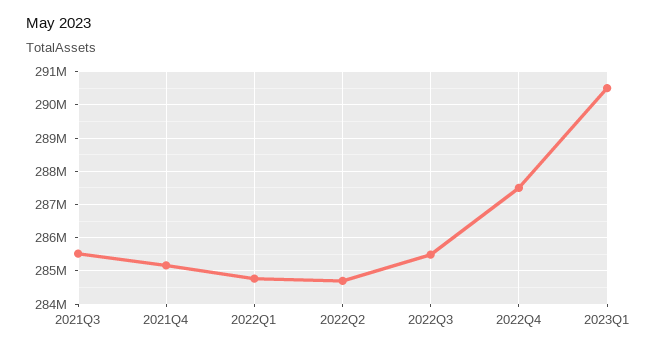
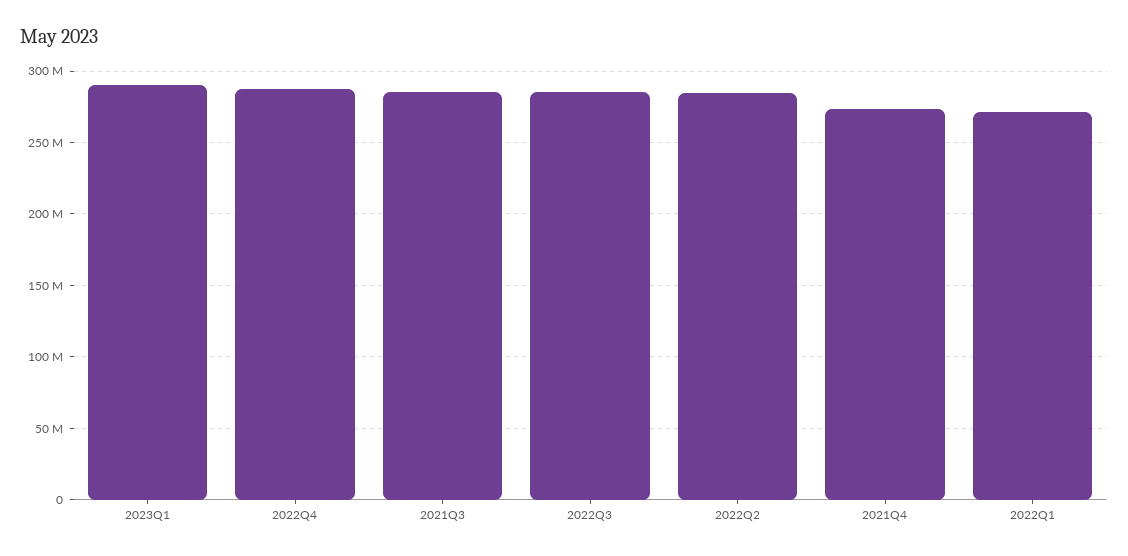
  {
    "2021Q3": 285600000,
-   "2021Q4": 285200000,
+   "2021Q4": 275000000,
-   "2022Q1": 284800000,
+   "2022Q1": 270000000,
    "2022Q2": 284800000,
    "2022Q3": 285400000,
    "2022Q4": 287600000,
    "2023Q1": 290600000
  }

